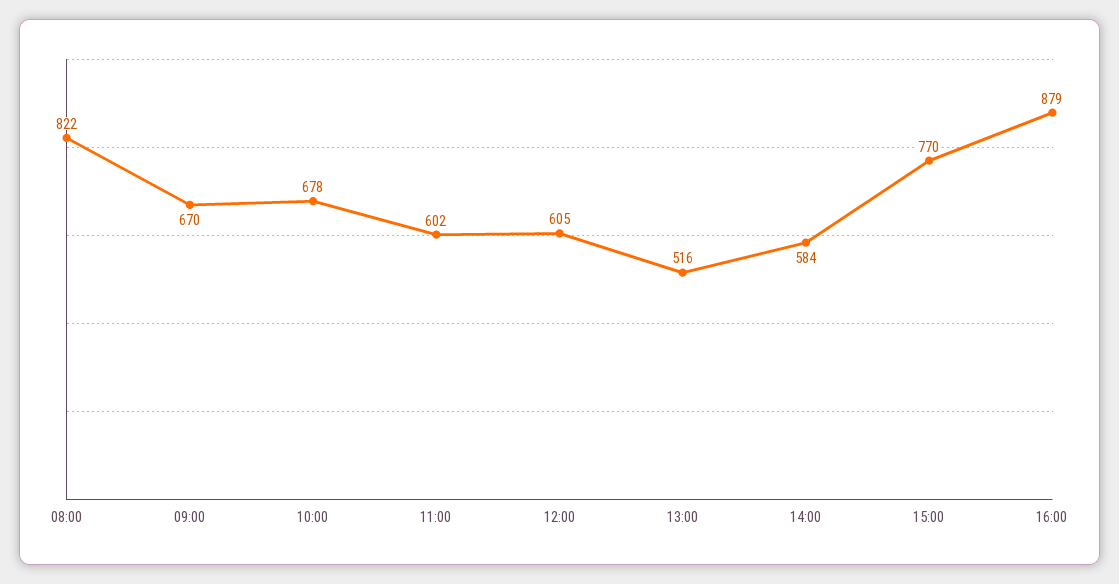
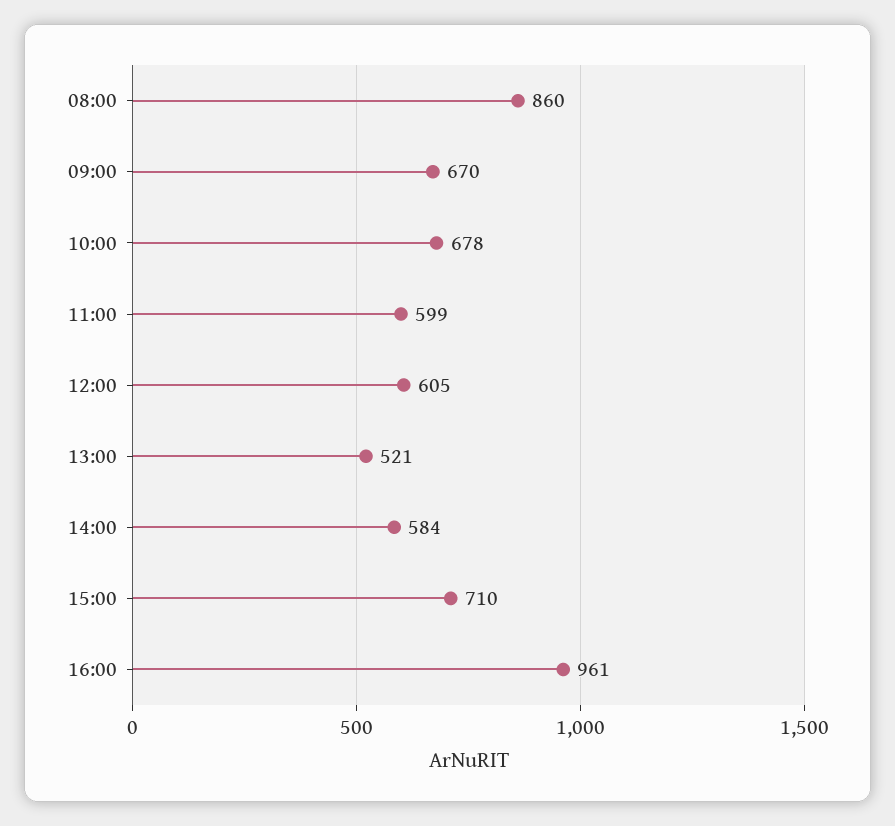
  {
-   "08:00": 822,
+   "08:00": 860,
    "09:00": 670,
    "10:00": 678,
-   "11:00": 602,
+   "11:00": 599,
    "12:00": 605,
-   "13:00": 516,
+   "13:00": 521,
    "14:00": 584,
-   "15:00": 770,
+   "15:00": 710,
-   "16:00": 879
+   "16:00": 961
  }

